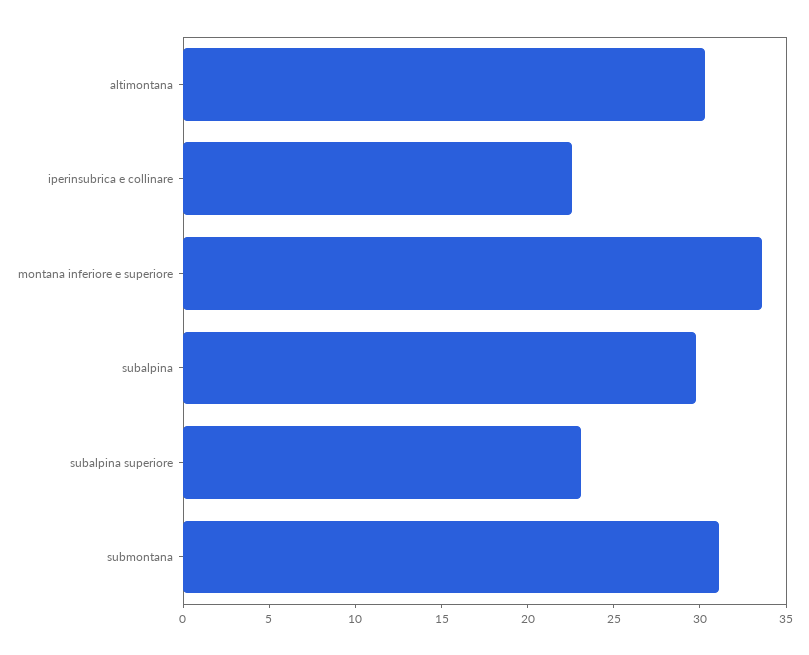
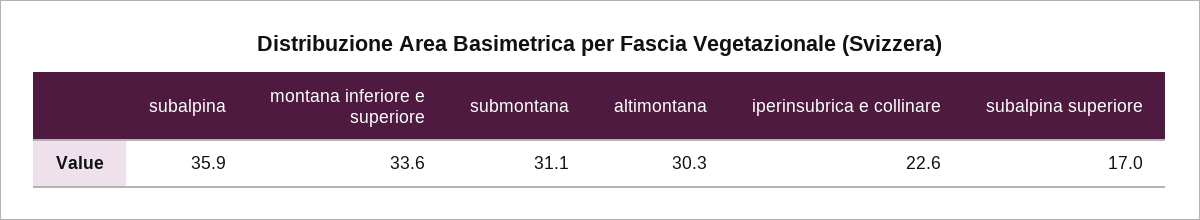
  {
    "altimontana": 30.3,
    "iperinsubrica e collinare": 22.6,
    "montana inferiore e superiore": 33.6,
-   "subalpina": 30,
+   "subalpina": 35.9,
-   "subalpina superiore": 23,
+   "subalpina superiore": 17,
    "submontana": 31.1
  }

